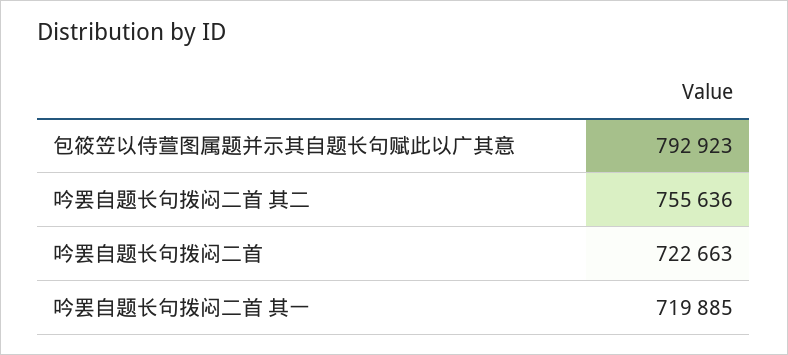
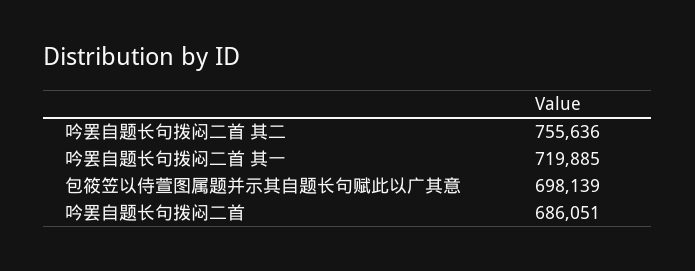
  {
-   "包筱笠以侍萱图属题并示其自题长句赋此以广其意": 792923,
+   "包筱笠以侍萱图属题并示其自题长句赋此以广其意": 698139,
    "吟罢自题长句拨闷二首 其二": 755636,
-   "吟罢自题长句拨闷二首": 722663,
+   "吟罢自题长句拨闷二首": 686051,
    "吟罢自题长句拨闷二首 其一": 719885
  }

